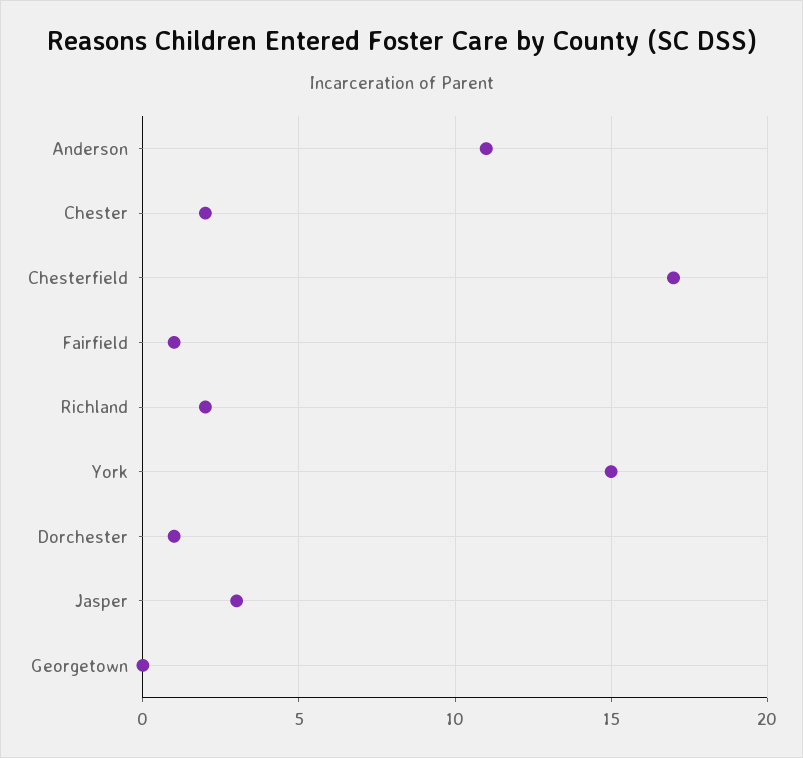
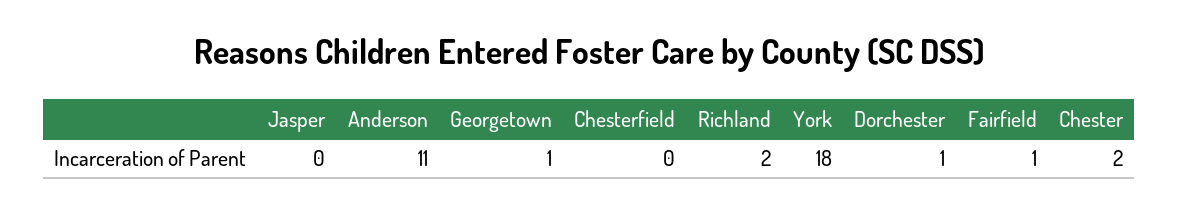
  {
    "Anderson": 11,
    "Chester": 2,
-   "Chesterfield": 17,
+   "Chesterfield": 0,
    "Fairfield": 1,
    "Richland": 2,
-   "York": 15,
+   "York": 18,
    "Dorchester": 1,
-   "Jasper": 3,
+   "Jasper": 0,
-   "Georgetown": 0
+   "Georgetown": 1
  }

